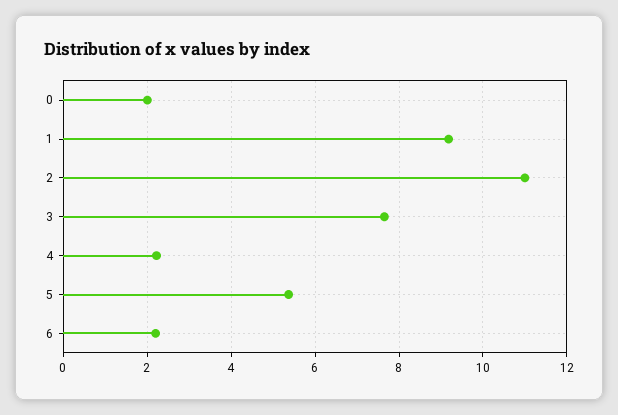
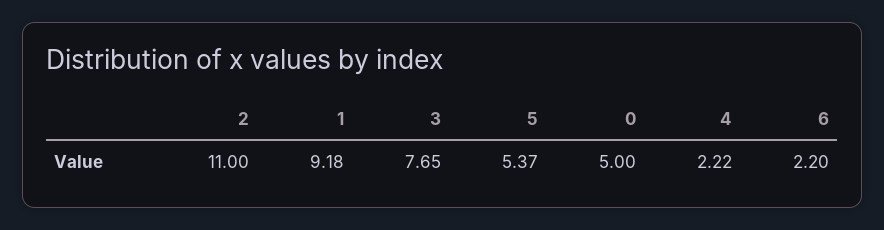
  {
-   "0": 2,
+   "0": 5,
    "1": 9.18,
    "2": 11,
    "3": 7.65,
    "4": 2.22,
    "5": 5.37,
    "6": 2.2
  }

